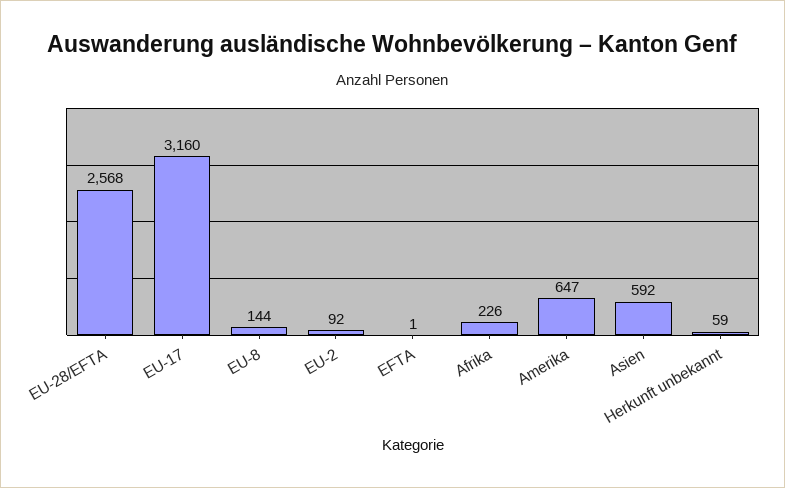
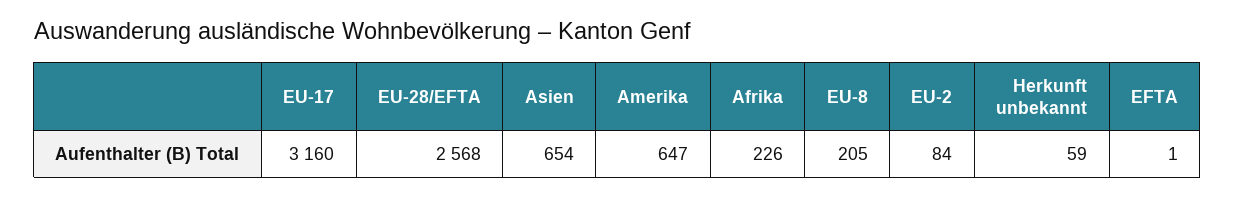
  {
    "EU-28/EFTA": 2568,
    "EU-17": 3160,
-   "EU-8": 144,
+   "EU-8": 205,
-   "EU-2": 92,
+   "EU-2": 84,
    "EFTA": 1,
    "Afrika": 226,
    "Amerika": 647,
-   "Asien": 592,
+   "Asien": 654,
    "Herkunft unbekannt": 59
  }

